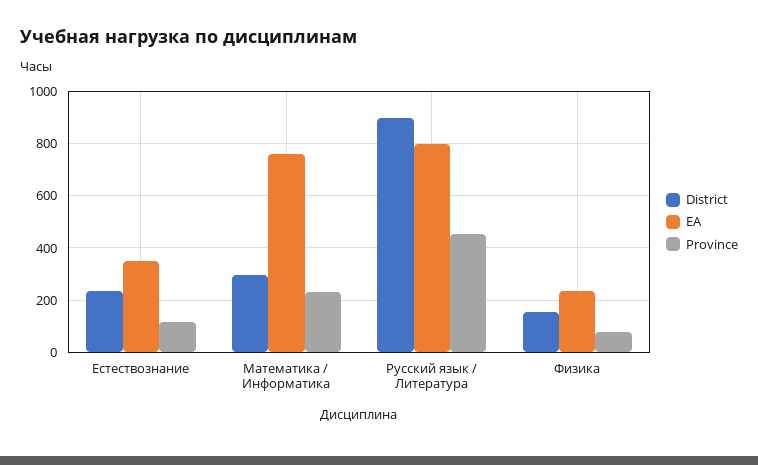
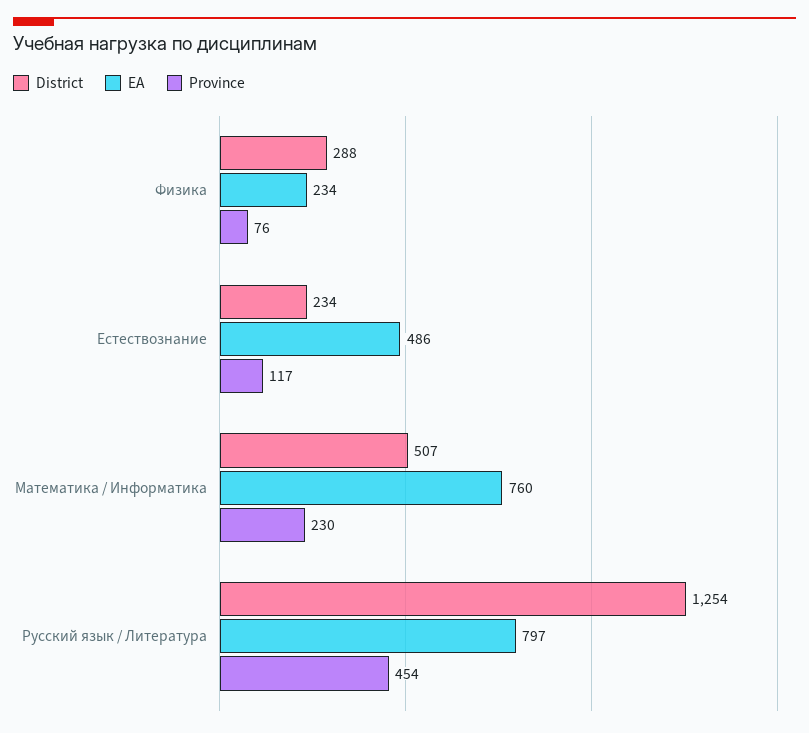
  {
    "District": {
      "Естествознание": 234,
-     "Математика / Информатика": 300,
+     "Математика / Информатика": 507,
-     "Русский язык / Литература": 900,
+     "Русский язык / Литература": 1254,
-     "Физика": 150
+     "Физика": 288
    },
    "EA": {
-     "Естествознание": 350,
+     "Естествознание": 486,
      "Математика / Информатика": 760,
      "Русский язык / Литература": 797,
      "Физика": 234
    },
    "Province": {
      "Естествознание": 117,
      "Математика / Информатика": 230,
      "Русский язык / Литература": 454,
      "Физика": 76
    }
  }

